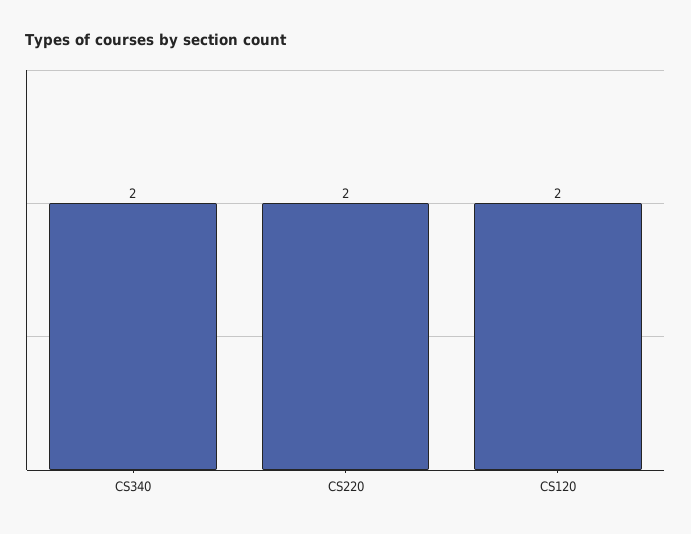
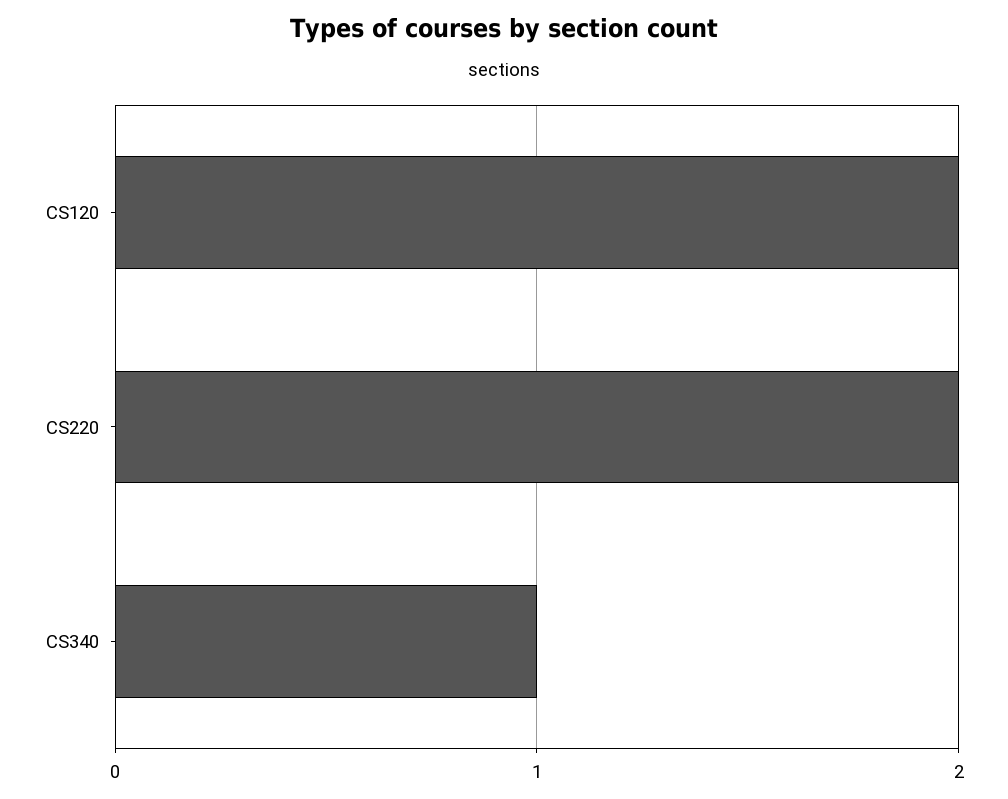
  {
-   "CS340": 2,
+   "CS340": 1,
    "CS220": 2,
    "CS120": 2
  }

